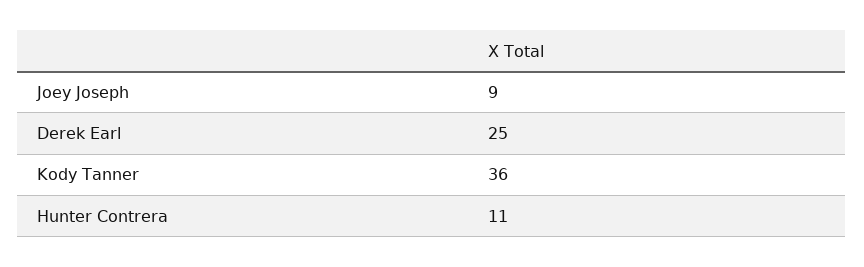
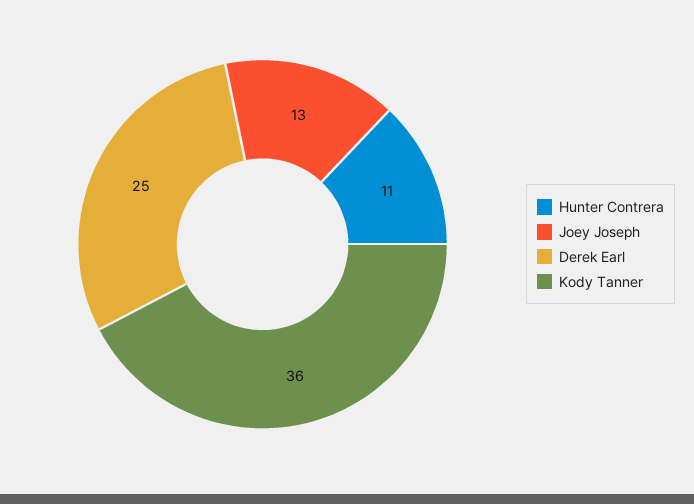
  {
-   "Joey Joseph": 9,
+   "Joey Joseph": 13,
    "Derek Earl": 25,
    "Kody Tanner": 36,
    "Hunter Contrera": 11
  }

